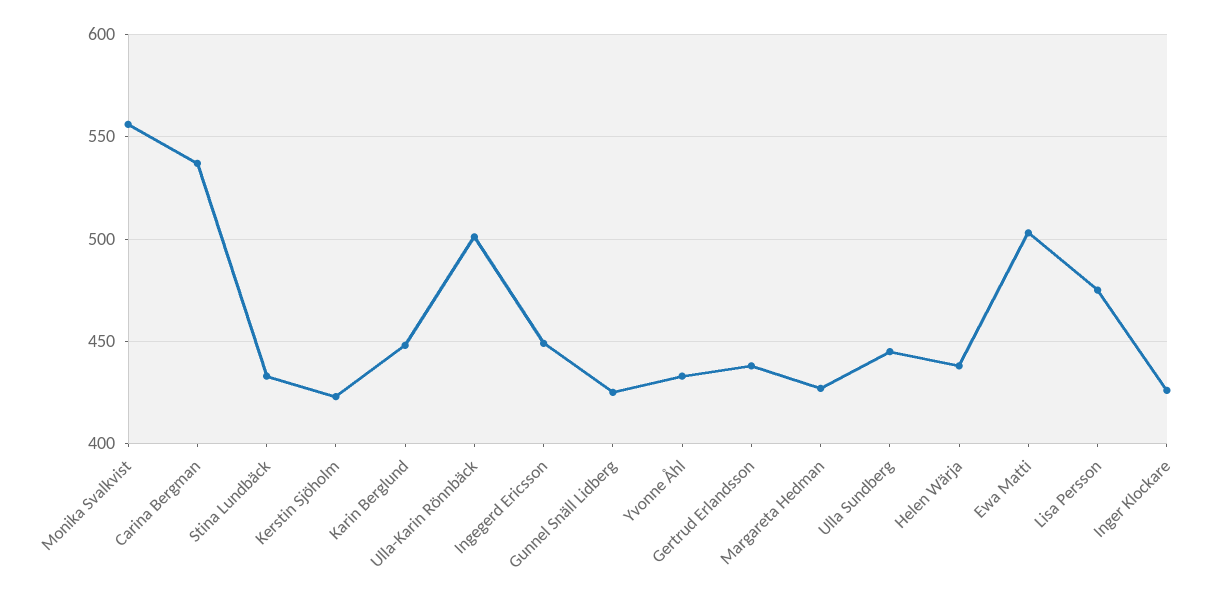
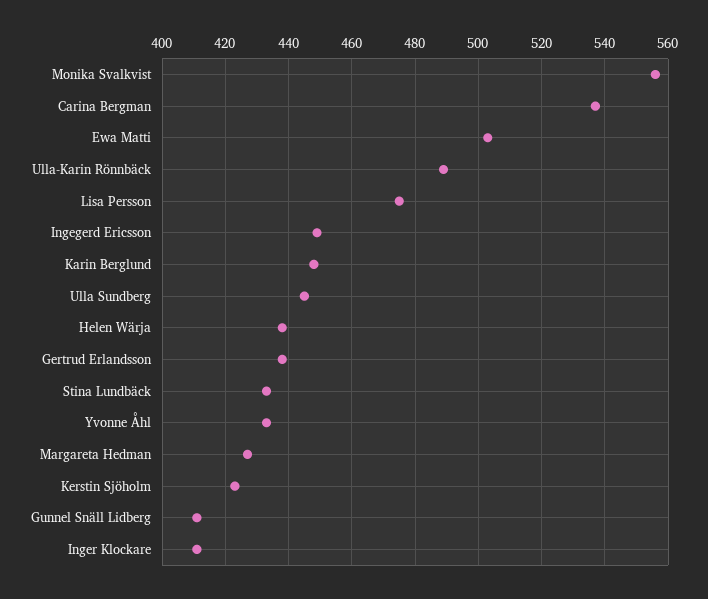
  {
    "Monika Svalkvist": 555,
    "Carina Bergman": 535,
    "Stina Lundbäck": 435,
    "Kerstin Sjöholm": 425,
    "Karin Berglund": 450,
-   "Ulla-Karin Rönnbäck": 500,
+   "Ulla-Karin Rönnbäck": 490,
    "Ingegerd Ericsson": 450,
-   "Gunnel Snäll Lidberg": 425,
+   "Gunnel Snäll Lidberg": 410,
    "Yvonne Åhl": 435,
    "Gertrud Erlandsson": 440,
    "Margareta Hedman": 425,
    "Ulla Sundberg": 445,
    "Helen Wärja": 440,
    "Ewa Matti": 505,
    "Lisa Persson": 475,
-   "Inger Klockare": 425
+   "Inger Klockare": 410
  }

